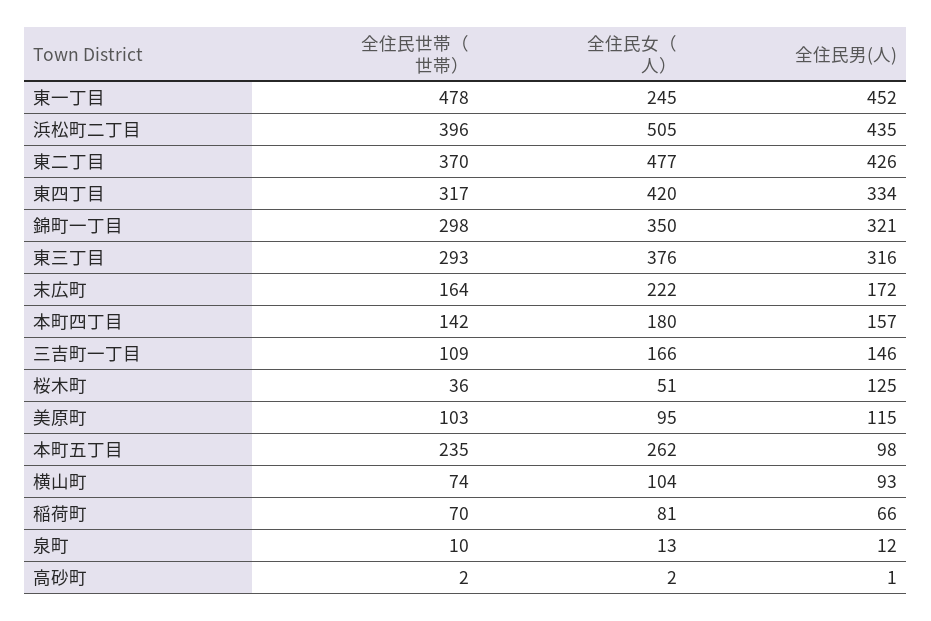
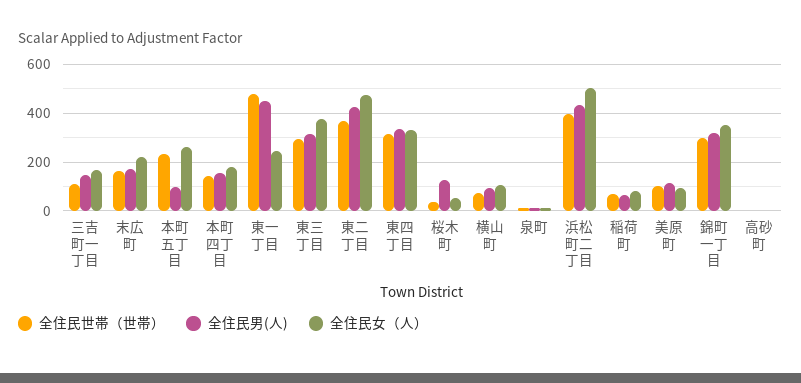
  {
    "全住民世帯（世帯）": {
      "東一丁目": 478,
      "浜松町二丁目": 396,
      "東二丁目": 370,
      "東四丁目": 317,
      "錦町一丁目": 298,
      "東三丁目": 293,
      "末広町": 164,
      "本町四丁目": 142,
      "三吉町一丁目": 109,
      "桜木町": 36,
      "美原町": 103,
      "本町五丁目": 235,
      "横山町": 74,
      "稲荷町": 70,
      "泉町": 10,
      "高砂町": 2
    },
    "全住民女（人）": {
      "東一丁目": 245,
      "浜松町二丁目": 505,
      "東二丁目": 477,
-     "東四丁目": 420,
+     "東四丁目": 325,
      "錦町一丁目": 350,
      "東三丁目": 376,
      "末広町": 222,
      "本町四丁目": 180,
      "三吉町一丁目": 166,
      "桜木町": 51,
      "美原町": 95,
      "本町五丁目": 262,
      "横山町": 104,
      "稲荷町": 81,
      "泉町": 13,
      "高砂町": 2
    },
    "全住民男(人)": {
      "東一丁目": 452,
      "浜松町二丁目": 435,
      "東二丁目": 426,
      "東四丁目": 334,
      "錦町一丁目": 321,
      "東三丁目": 316,
      "末広町": 172,
      "本町四丁目": 157,
      "三吉町一丁目": 146,
      "桜木町": 125,
      "美原町": 115,
      "本町五丁目": 98,
      "横山町": 93,
      "稲荷町": 66,
      "泉町": 12,
      "高砂町": 1
    }
  }

